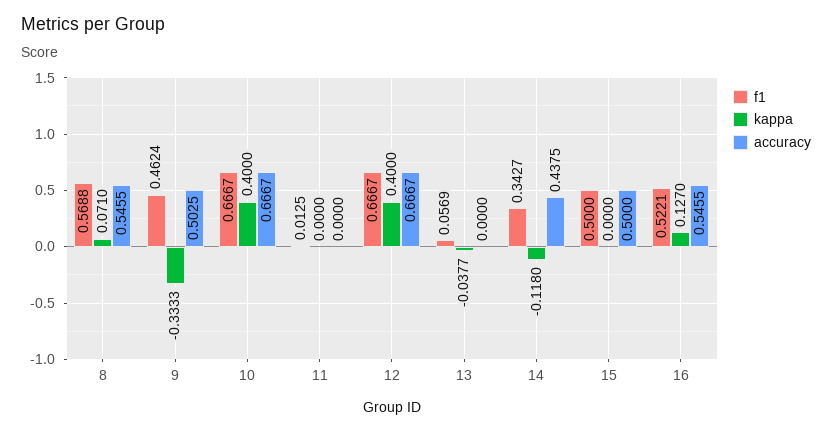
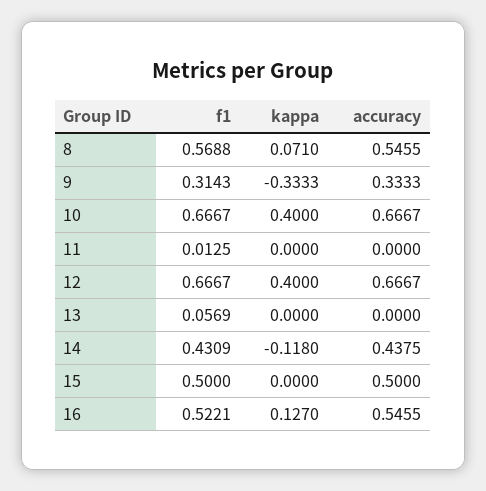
  {
    "f1": {
      "8": 0.5688,
-     "9": 0.4624,
+     "9": 0.3143,
      "10": 0.6667,
      "11": 0.0125,
      "12": 0.6667,
      "13": 0.0569,
-     "14": 0.3427,
+     "14": 0.4309,
      "15": 0.5,
      "16": 0.5221
    },
    "kappa": {
      "8": 0.071,
      "9": -0.3333,
      "10": 0.4,
      "11": 0,
      "12": 0.4,
-     "13": -0.0377,
+     "13": 0,
      "14": -0.118,
      "15": 0,
      "16": 0.127
    },
    "accuracy": {
      "8": 0.5455,
-     "9": 0.5025,
+     "9": 0.3333,
      "10": 0.6667,
      "11": 0,
      "12": 0.6667,
      "13": 0,
      "14": 0.4375,
      "15": 0.5,
      "16": 0.5455
    }
  }

